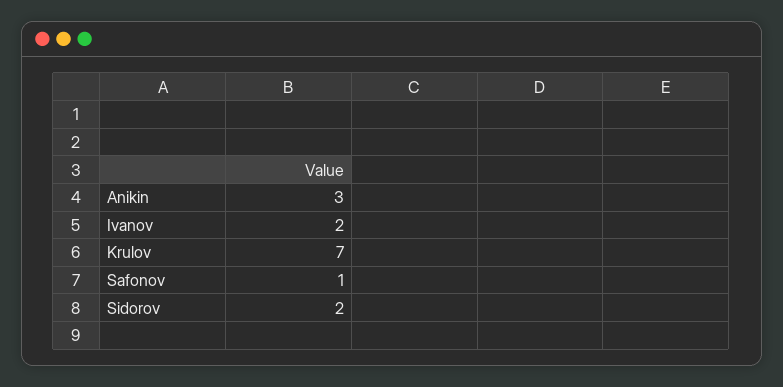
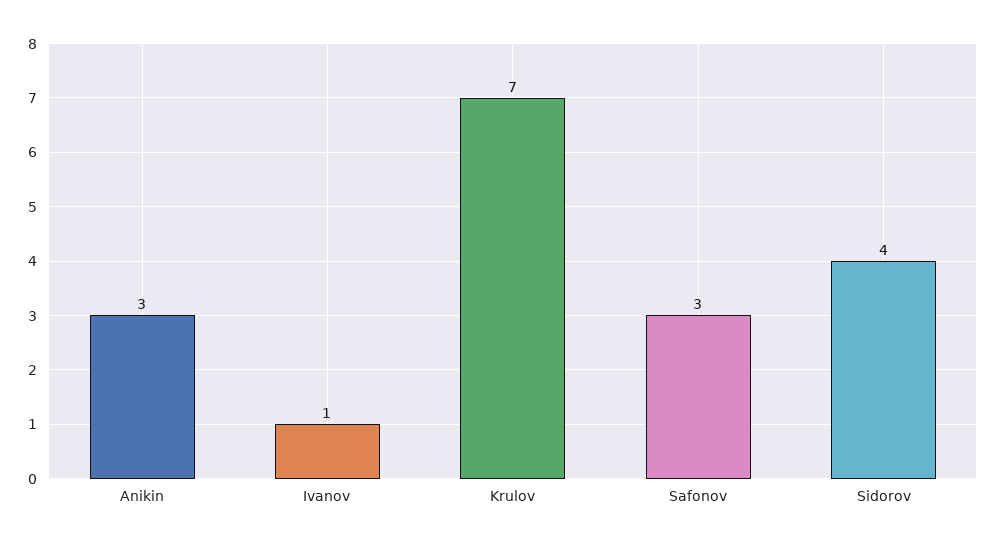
  {
    "Anikin": 3,
-   "Ivanov": 2,
+   "Ivanov": 1,
    "Krulov": 7,
-   "Safonov": 1,
+   "Safonov": 3,
-   "Sidorov": 2
+   "Sidorov": 4
  }

